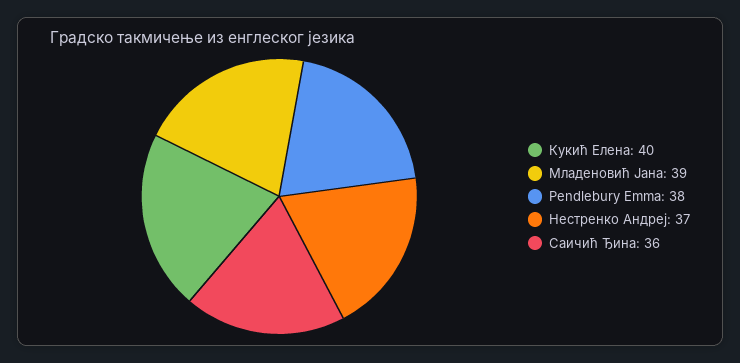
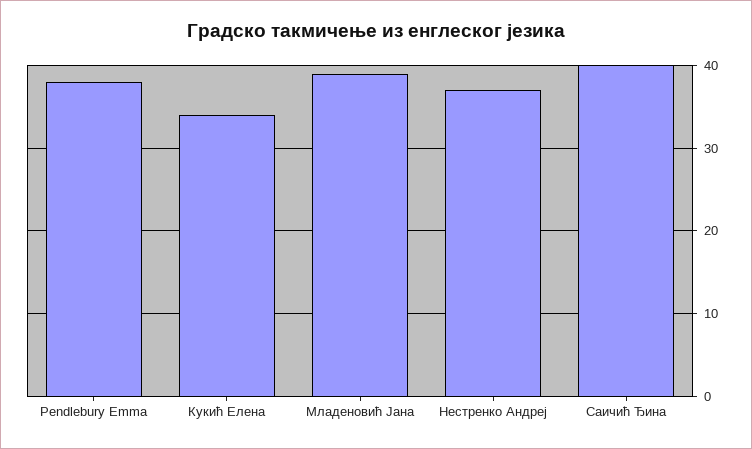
  {
-   "Кукић Елена": 40,
+   "Кукић Елена": 34,
    "Младеновић Јана": 39,
    "Pendlebury Emma": 38,
    "Нестренко Андреј": 37,
-   "Саичић Ђина": 36
+   "Саичић Ђина": 40
  }

